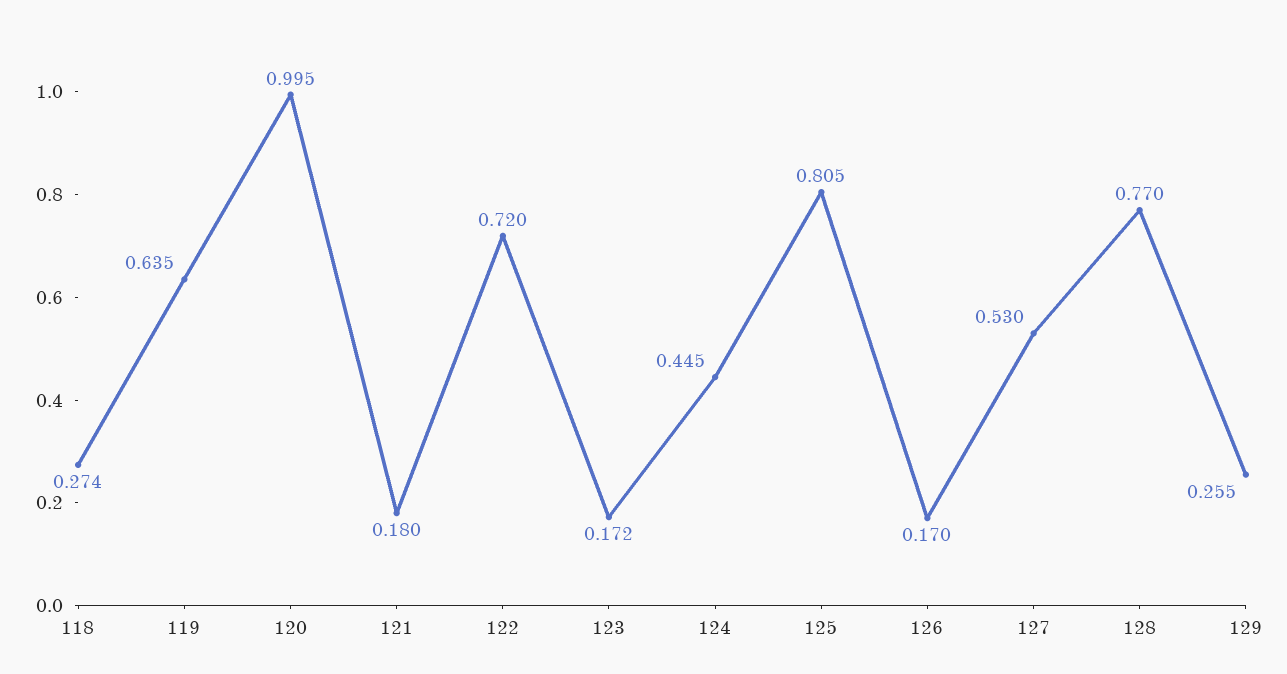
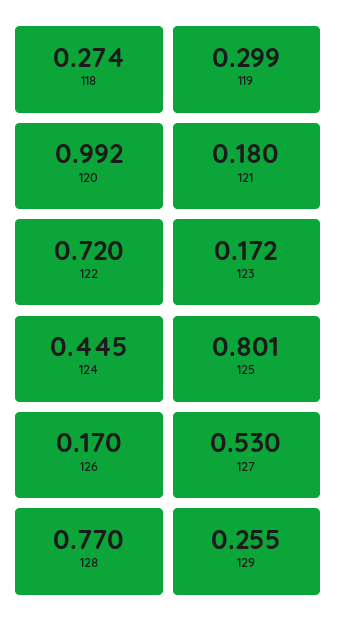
  {
    "118": 0.274,
-   "119": 0.635,
+   "119": 0.299,
-   "120": 0.995,
+   "120": 0.992,
    "121": 0.18,
    "122": 0.72,
    "123": 0.172,
    "124": 0.445,
-   "125": 0.805,
+   "125": 0.801,
    "126": 0.17,
    "127": 0.53,
    "128": 0.77,
    "129": 0.255
  }

